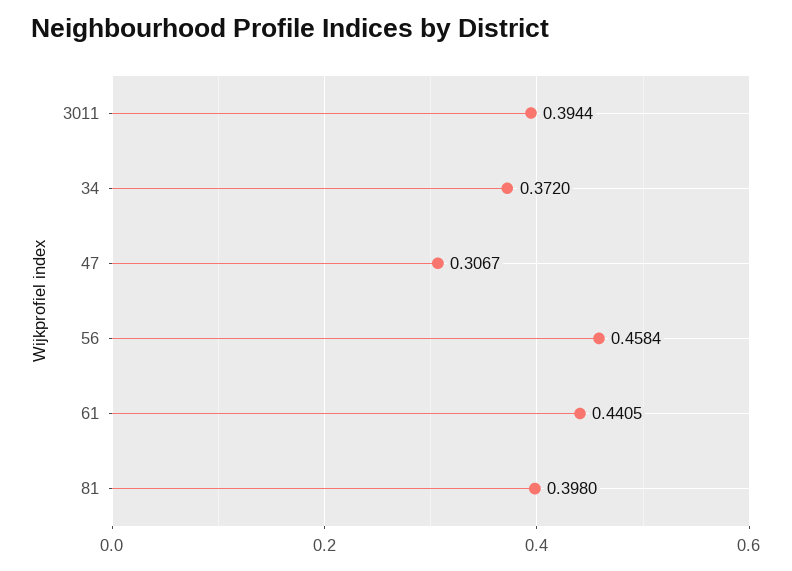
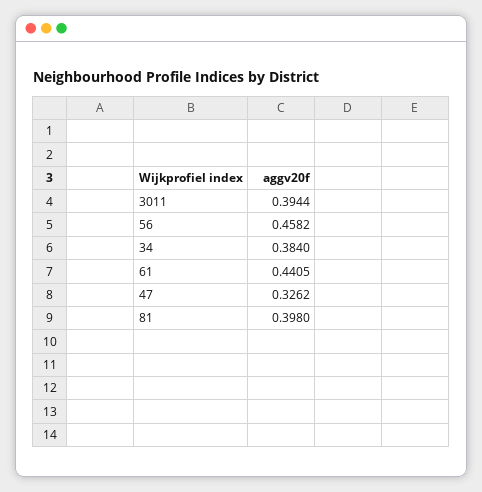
  {
    "3011": 0.3944,
-   "34": 0.372,
+   "34": 0.384,
-   "47": 0.3067,
+   "47": 0.3262,
-   "56": 0.4584,
+   "56": 0.4582,
    "61": 0.4405,
    "81": 0.398
  }

